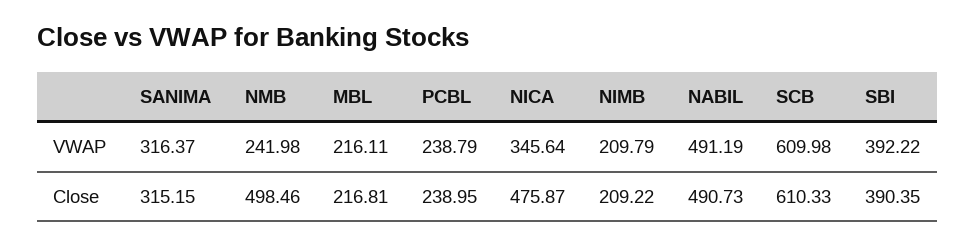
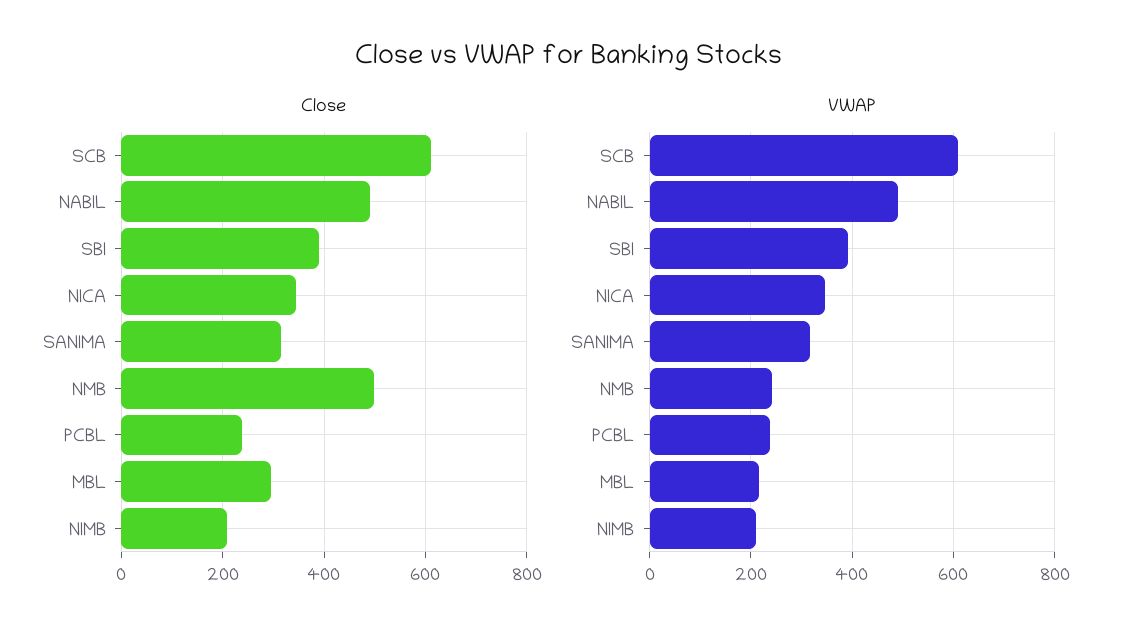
  {
    "VWAP": {
      "SANIMA": 316.37,
      "NMB": 241.98,
      "MBL": 216.11,
      "PCBL": 238.79,
      "NICA": 345.64,
      "NIMB": 209.79,
      "NABIL": 491.19,
      "SCB": 609.98,
      "SBI": 392.22
    },
    "Close": {
      "SANIMA": 315.15,
      "NMB": 498.46,
-     "MBL": 216.81,
+     "MBL": 300,
      "PCBL": 238.95,
-     "NICA": 475.87,
+     "NICA": 340,
      "NIMB": 209.22,
      "NABIL": 490.73,
      "SCB": 610.33,
      "SBI": 390.35
    }
  }

